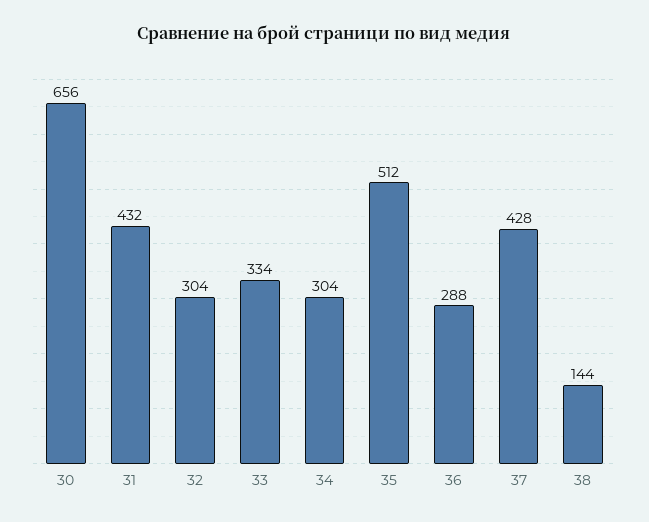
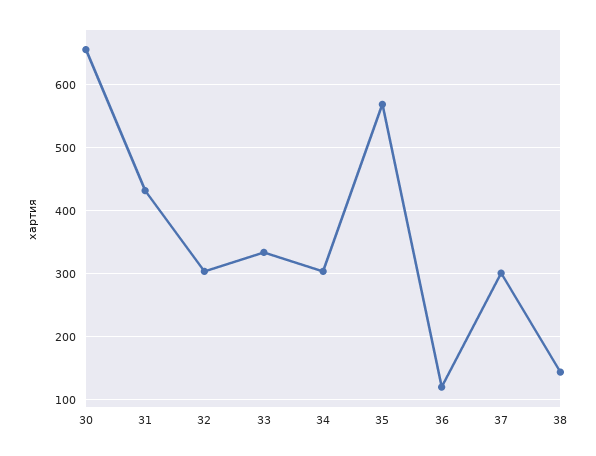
  {
    "30": 656,
    "31": 432,
    "32": 304,
    "33": 334,
    "34": 304,
-   "35": 512,
+   "35": 570,
-   "36": 288,
+   "36": 120,
-   "37": 428,
+   "37": 300,
    "38": 144
  }

